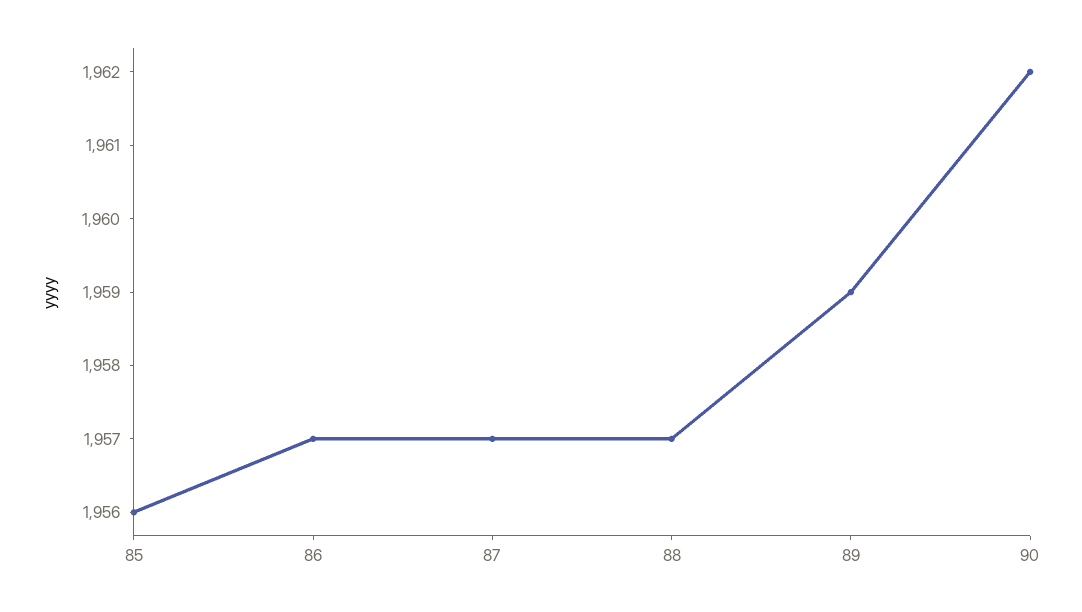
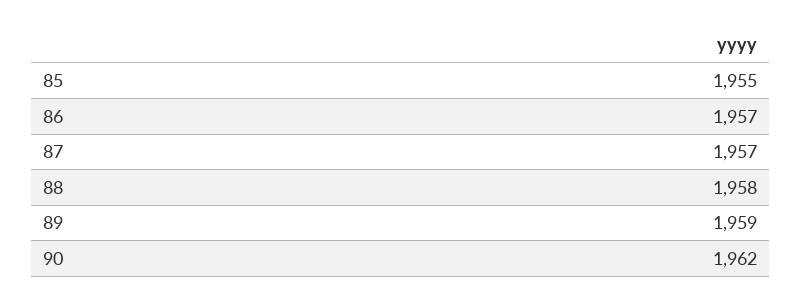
  {
-   "85": 1956,
+   "85": 1955,
    "86": 1957,
    "87": 1957,
-   "88": 1957,
+   "88": 1958,
    "89": 1959,
    "90": 1962
  }

